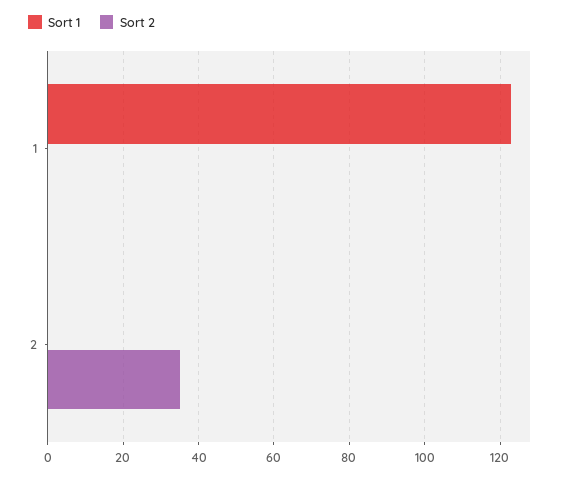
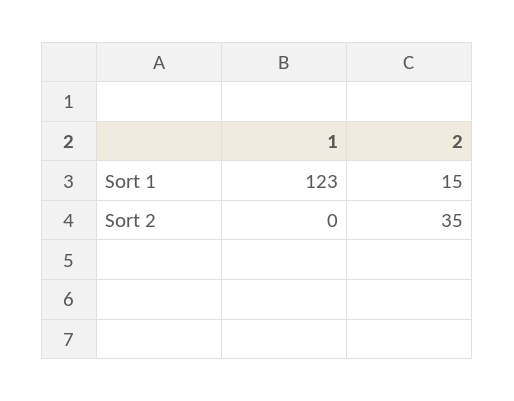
  {
    "Sort 1": {
      "1": 123,
-     "2": 0
+     "2": 15
    },
    "Sort 2": {
      "1": 0,
      "2": 35
    }
  }

